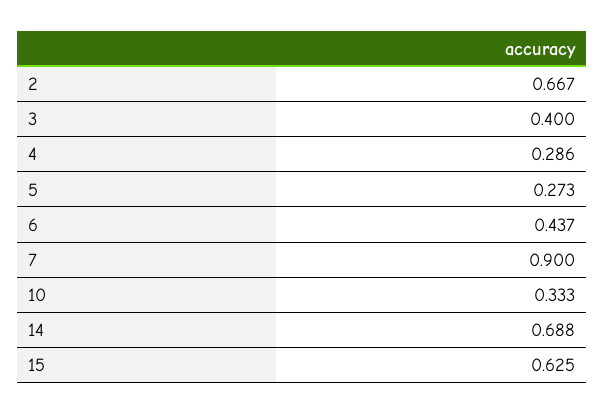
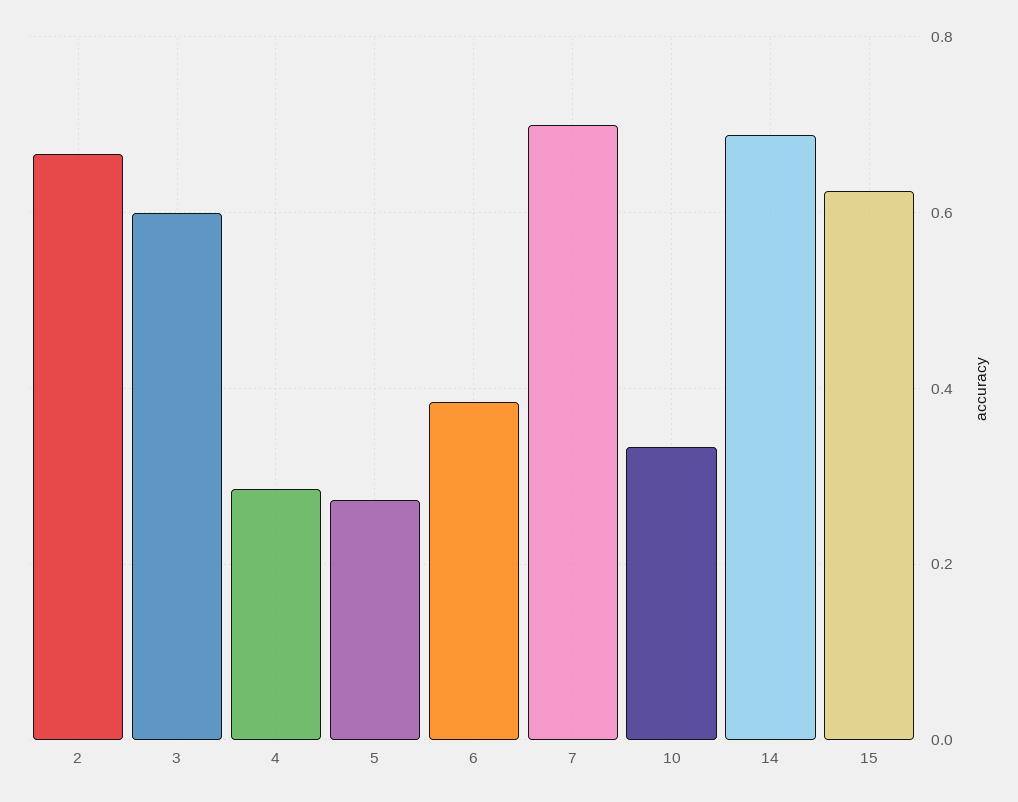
  {
    "2": 0.667,
-   "3": 0.4,
+   "3": 0.6,
    "4": 0.286,
    "5": 0.273,
-   "6": 0.437,
+   "6": 0.38,
-   "7": 0.9,
+   "7": 0.7,
    "10": 0.333,
    "14": 0.688,
    "15": 0.625
  }

